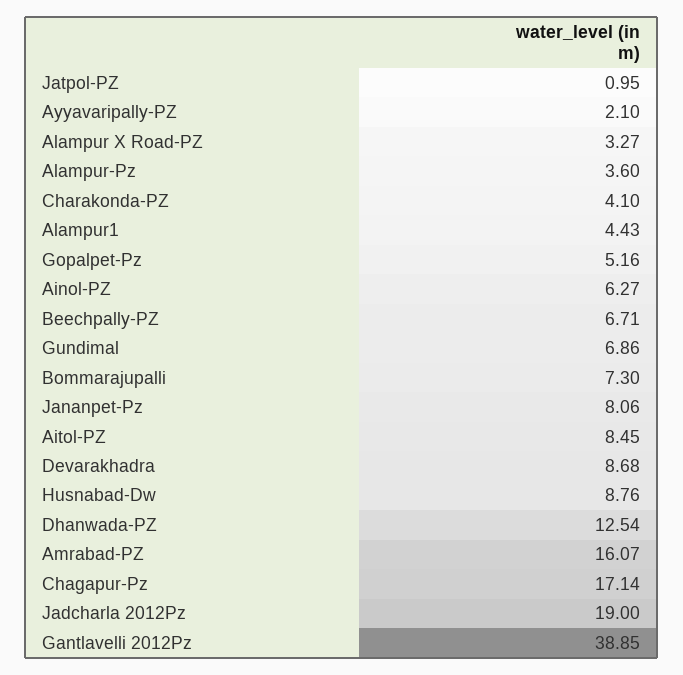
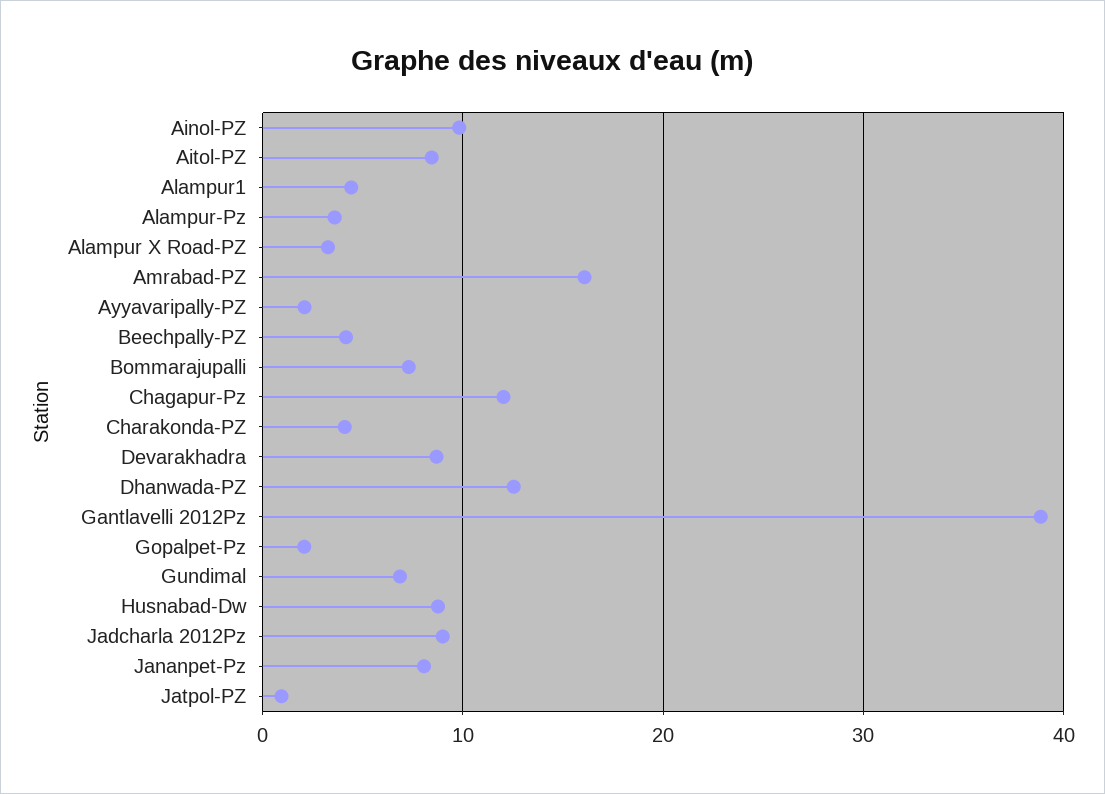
  {
    "Jatpol-PZ": 0.95,
    "Ayyavaripally-PZ": 2.1,
    "Alampur X Road-PZ": 3.27,
    "Alampur-Pz": 3.6,
    "Charakonda-PZ": 4.1,
    "Alampur1": 4.43,
-   "Gopalpet-Pz": 5.16,
+   "Gopalpet-Pz": 2,
-   "Ainol-PZ": 6.27,
+   "Ainol-PZ": 10,
-   "Beechpally-PZ": 6.71,
+   "Beechpally-PZ": 4,
    "Gundimal": 6.86,
    "Bommarajupalli": 7.3,
    "Jananpet-Pz": 8.06,
    "Aitol-PZ": 8.45,
    "Devarakhadra": 8.68,
    "Husnabad-Dw": 8.76,
    "Dhanwada-PZ": 12.54,
    "Amrabad-PZ": 16.07,
-   "Chagapur-Pz": 17.14,
+   "Chagapur-Pz": 12,
-   "Jadcharla 2012Pz": 19,
+   "Jadcharla 2012Pz": 9,
    "Gantlavelli 2012Pz": 38.85
  }

